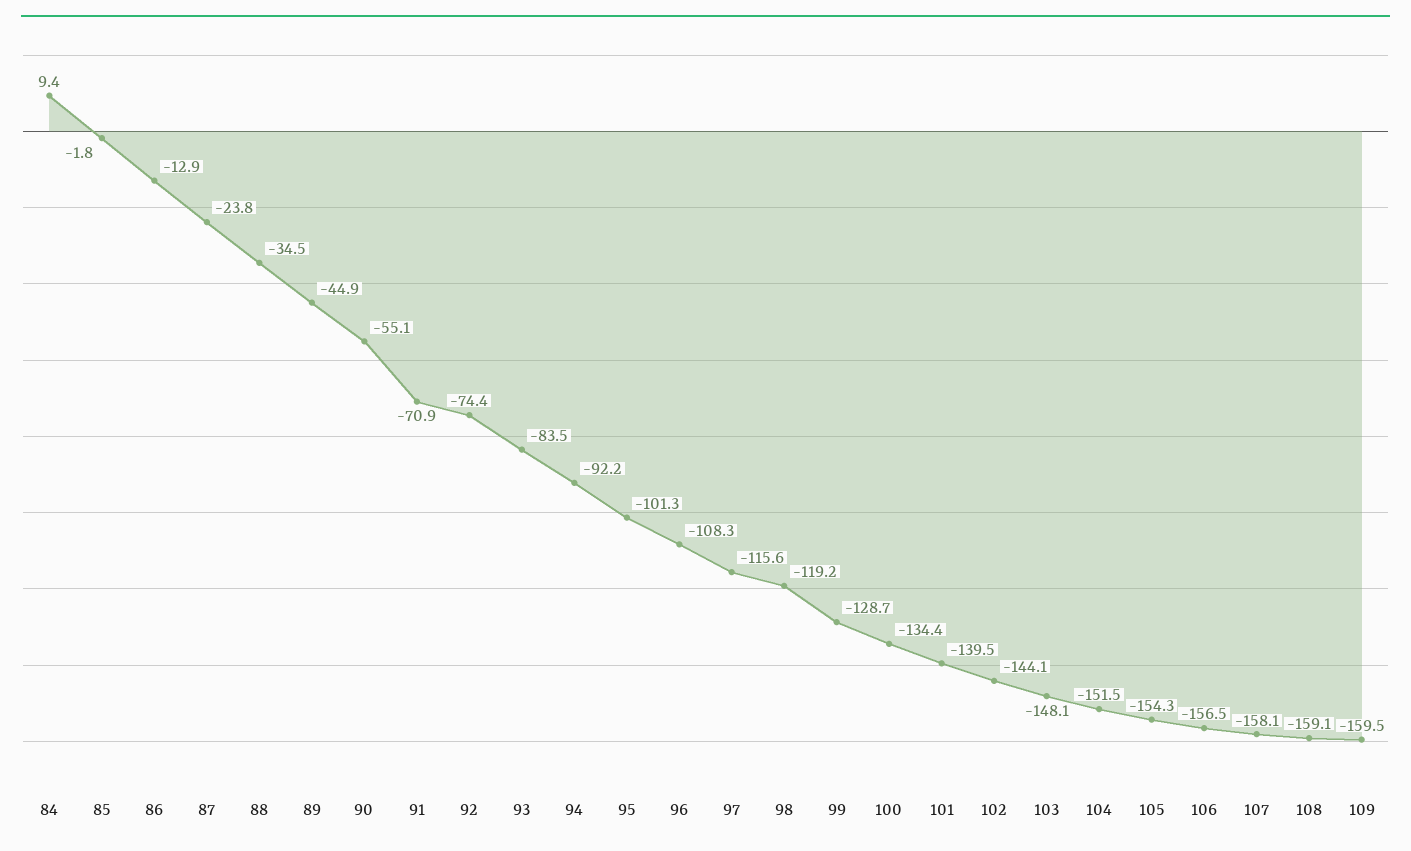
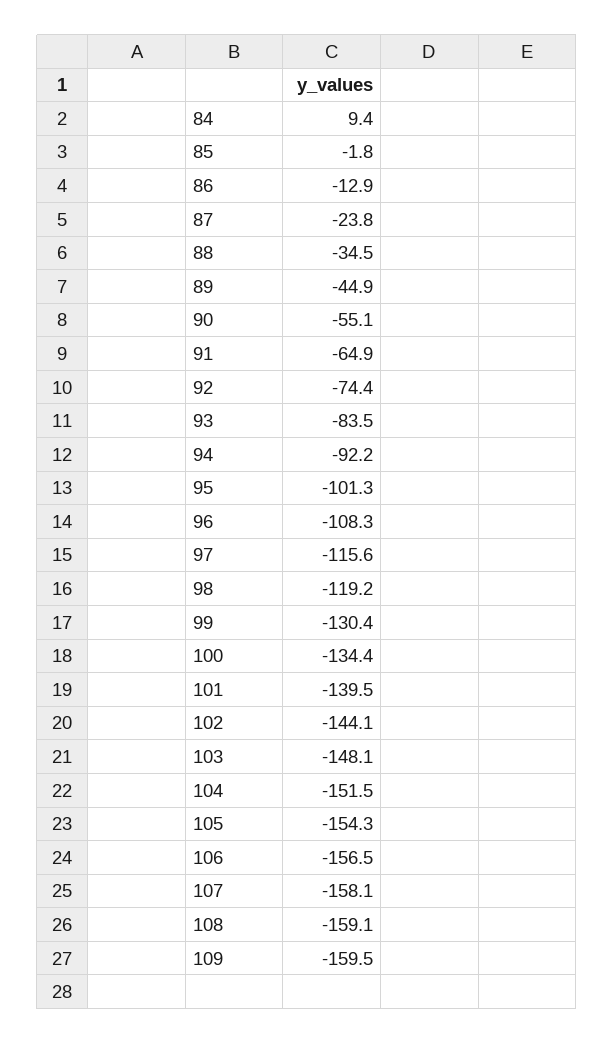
  {
    "84": 9.4,
    "85": -1.8,
    "86": -12.9,
    "87": -23.8,
    "88": -34.5,
    "89": -44.9,
    "90": -55.1,
-   "91": -70.9,
+   "91": -64.9,
    "92": -74.4,
    "93": -83.5,
    "94": -92.2,
    "95": -101.3,
    "96": -108.3,
    "97": -115.6,
    "98": -119.2,
-   "99": -128.7,
+   "99": -130.4,
    "100": -134.4,
    "101": -139.5,
    "102": -144.1,
    "103": -148.1,
    "104": -151.5,
    "105": -154.3,
    "106": -156.5,
    "107": -158.1,
    "108": -159.1,
    "109": -159.5
  }

